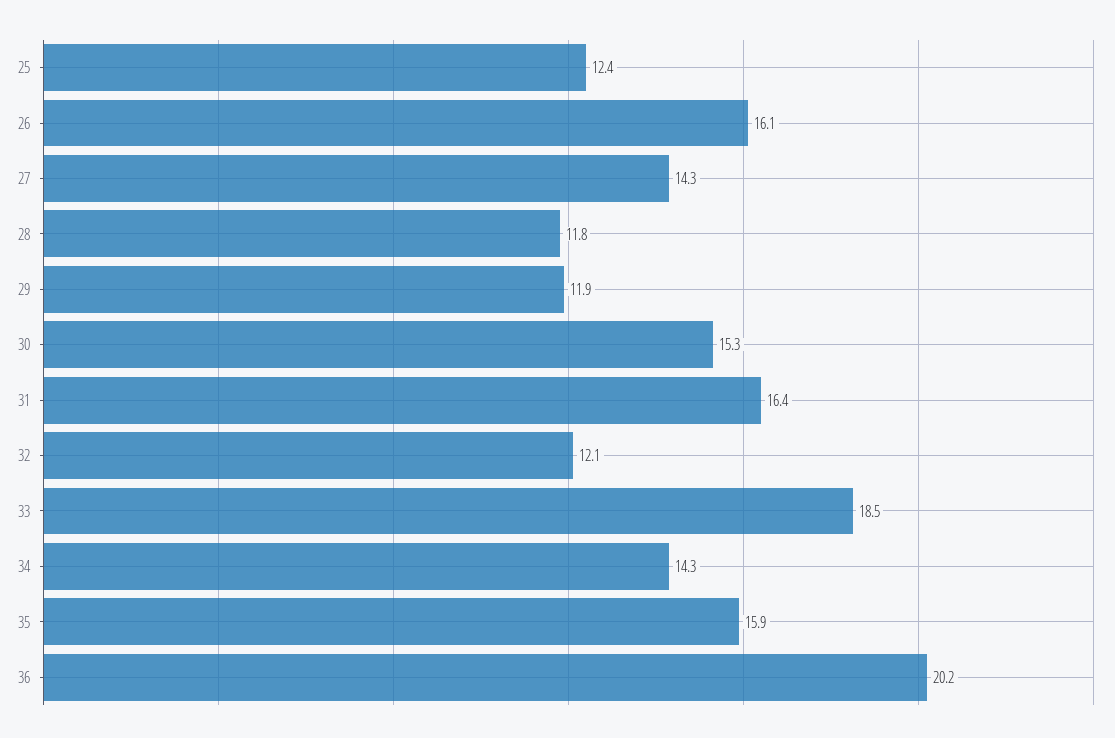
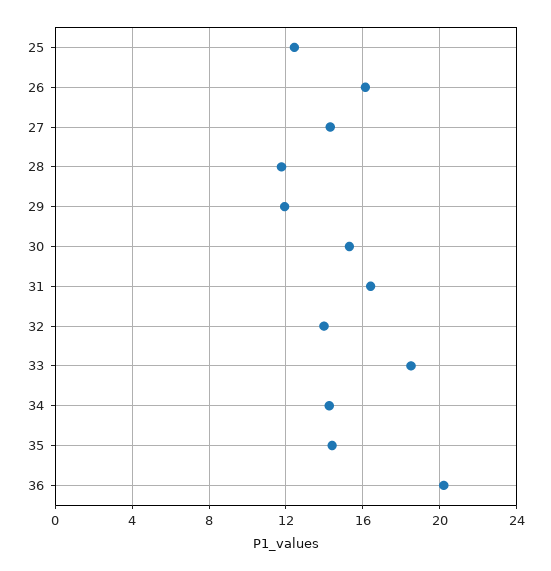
  {
    "25": 12.4,
    "26": 16.1,
    "27": 14.3,
    "28": 11.8,
    "29": 11.9,
    "30": 15.3,
    "31": 16.4,
-   "32": 12.1,
+   "32": 14,
    "33": 18.5,
    "34": 14.3,
-   "35": 15.9,
+   "35": 14.5,
    "36": 20.2
  }

